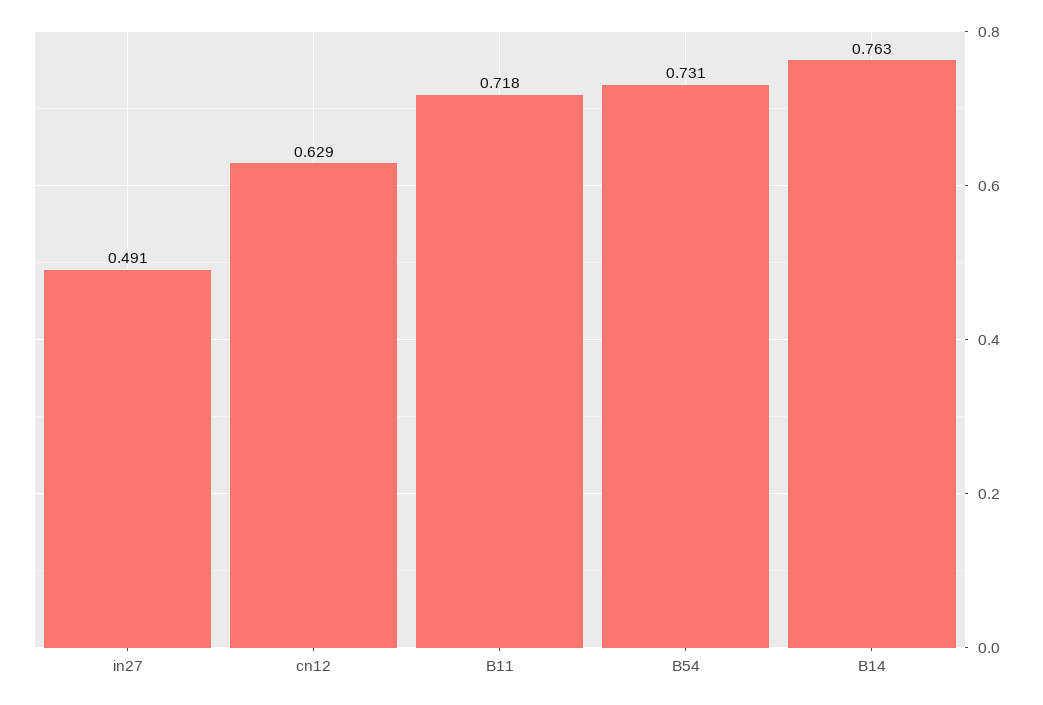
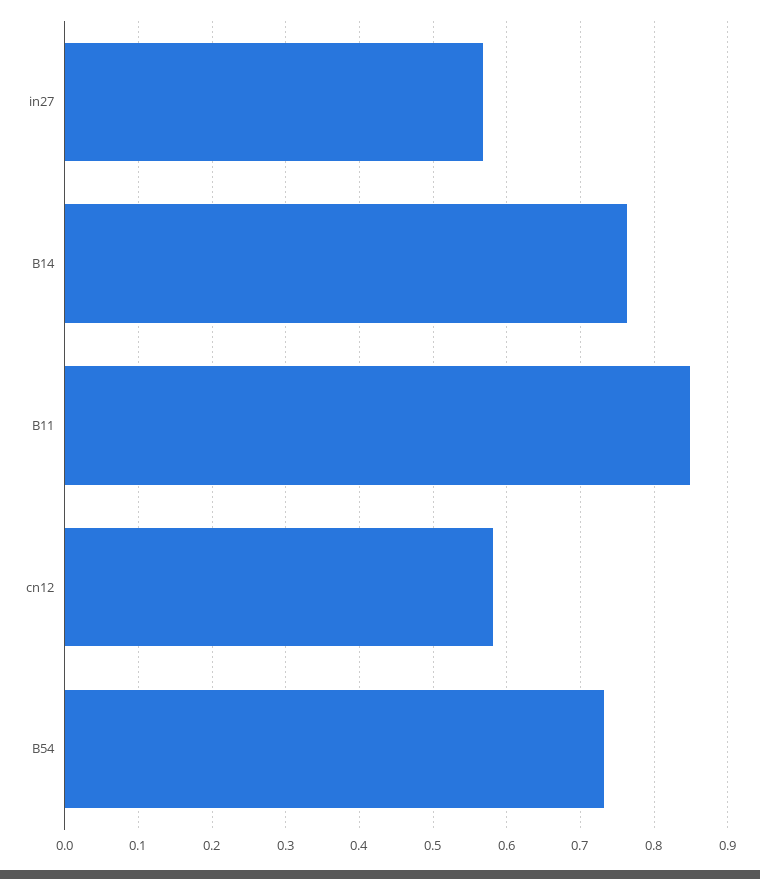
  {
-   "in27": 0.491,
+   "in27": 0.57,
-   "cn12": 0.629,
+   "cn12": 0.58,
-   "B11": 0.718,
+   "B11": 0.85,
    "B54": 0.731,
    "B14": 0.763
  }

